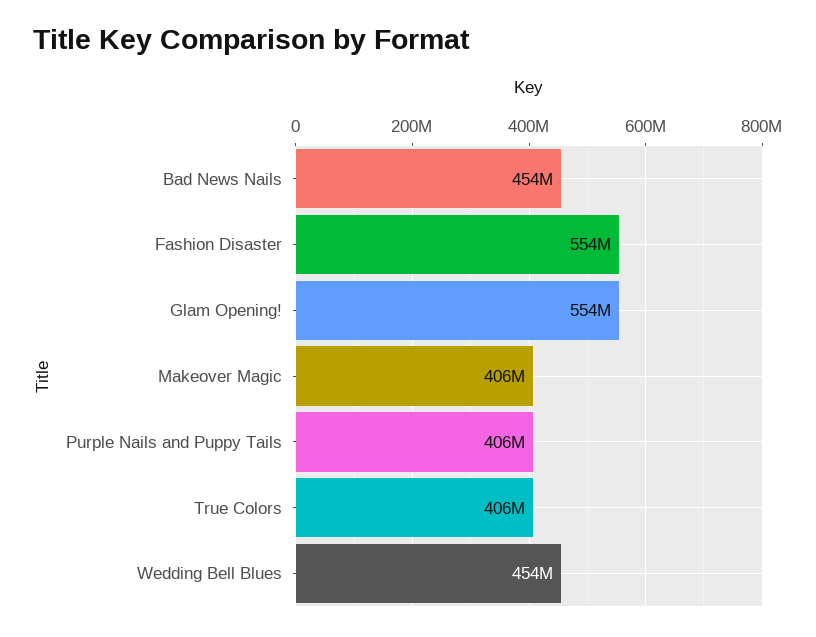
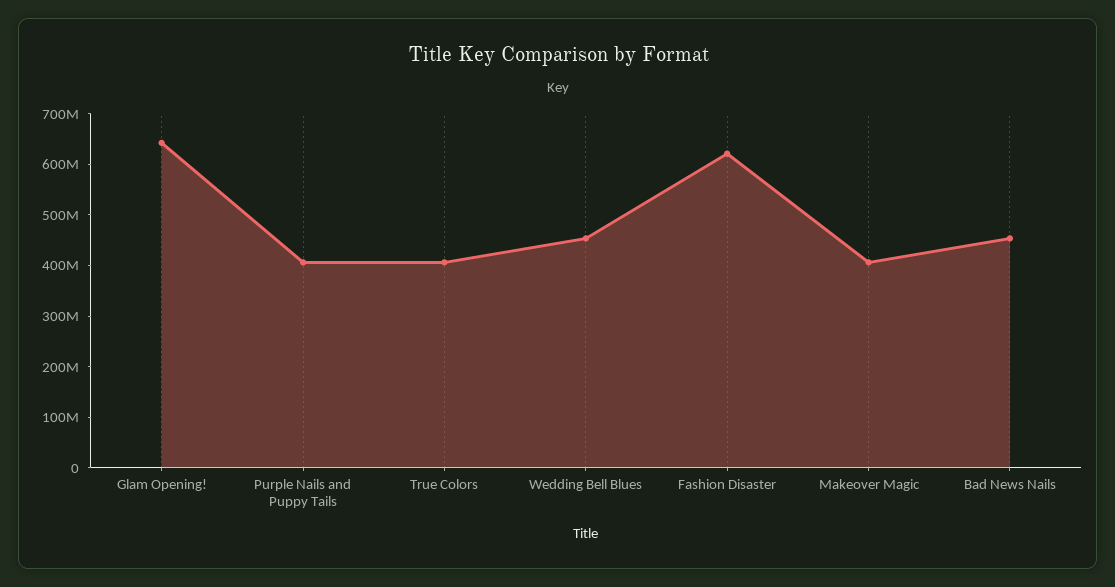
  {
    "Bad News Nails": 454000000,
-   "Fashion Disaster": 554000000,
+   "Fashion Disaster": 620000000,
-   "Glam Opening!": 554000000,
+   "Glam Opening!": 640000000,
    "Makeover Magic": 406000000,
    "Purple Nails and Puppy Tails": 406000000,
    "True Colors": 406000000,
    "Wedding Bell Blues": 454000000
  }

